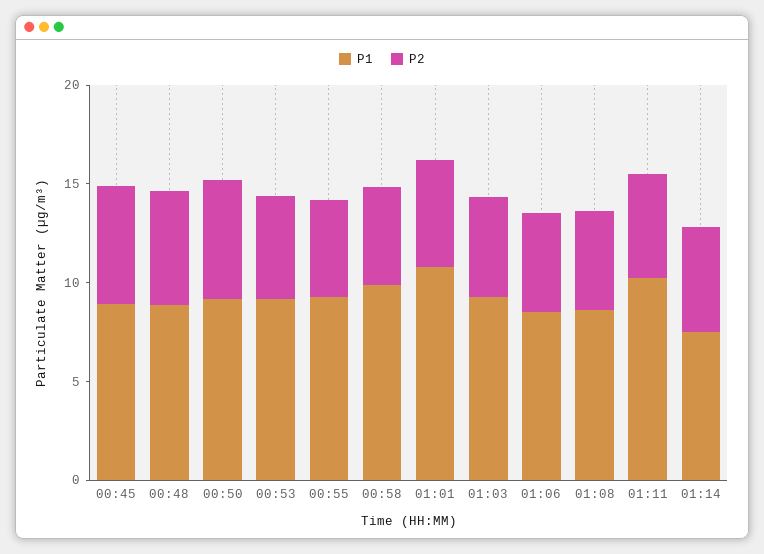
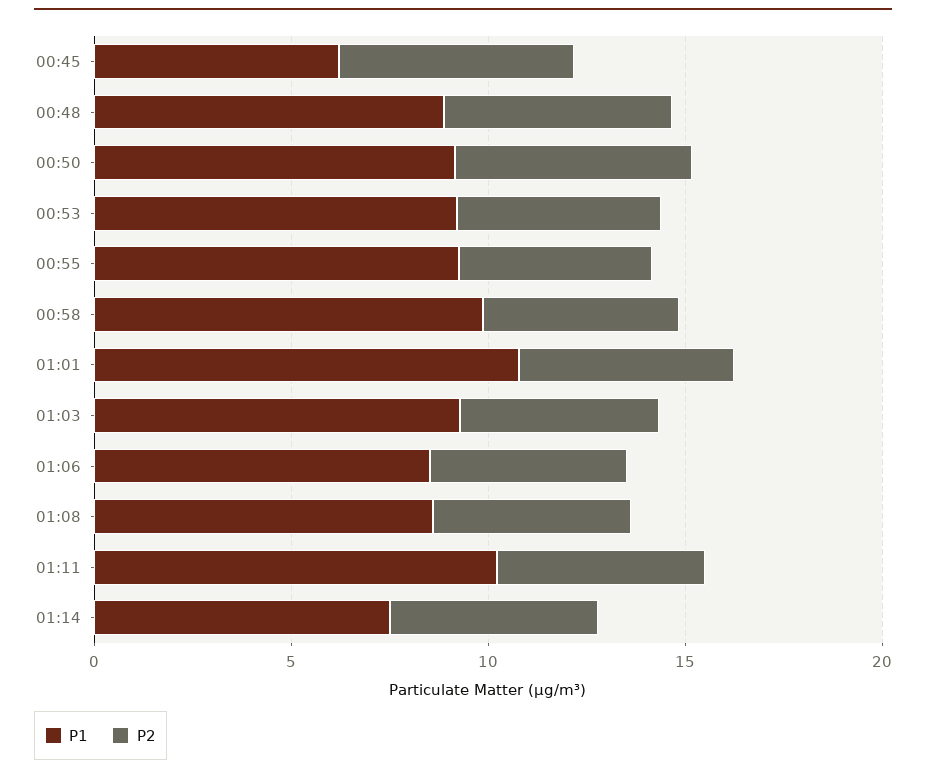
  {
    "P1": {
-     "00:45": 9,
+     "00:45": 6,
      "00:48": 9,
      "00:50": 9,
      "00:53": 9,
      "00:55": 9,
      "00:58": 10,
      "01:01": 11,
      "01:03": 9,
      "01:06": 9,
      "01:08": 9,
      "01:11": 10,
      "01:14": 8
    },
    "P2": {
      "00:45": 6,
      "00:48": 6,
      "00:50": 6,
      "00:53": 5,
      "00:55": 5,
      "00:58": 5,
      "01:01": 5,
      "01:03": 5,
      "01:06": 5,
      "01:08": 5,
      "01:11": 5,
      "01:14": 5
    }
  }

